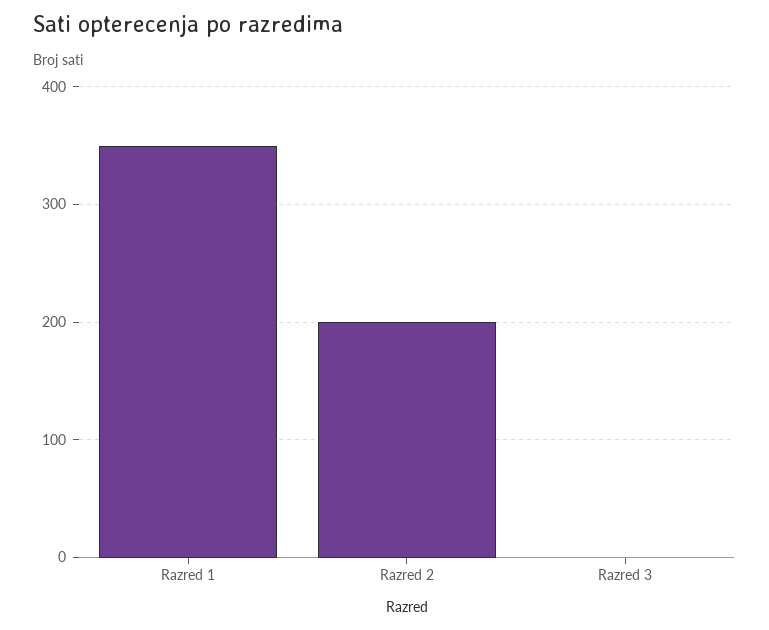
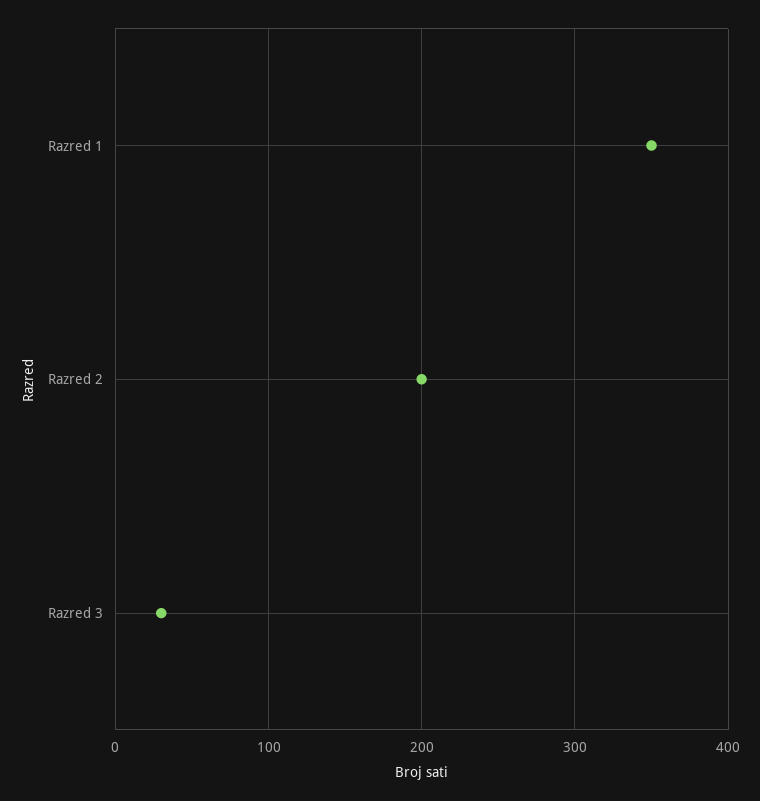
  {
    "Razred 1": 350,
    "Razred 2": 200,
-   "Razred 3": 0
+   "Razred 3": 30
  }

